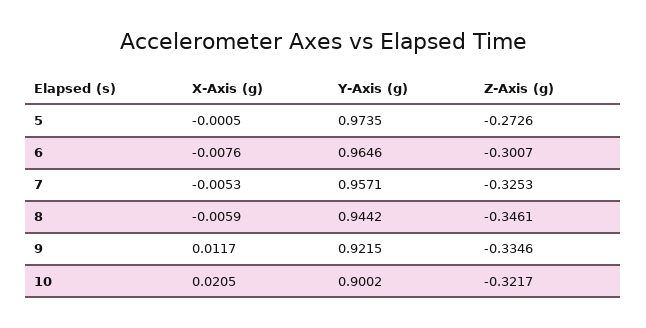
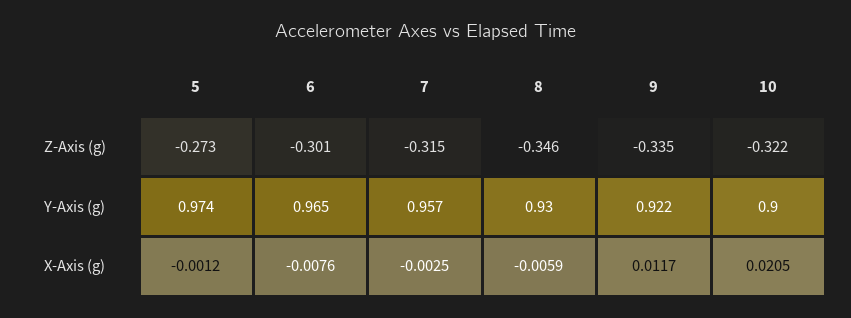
  {
    "X-Axis (g)": {
-     "5": -0.0005,
+     "5": -0.0012,
      "6": -0.0076,
-     "7": -0.0053,
+     "7": -0.0025,
      "8": -0.0059,
      "9": 0.0117,
      "10": 0.0205
    },
    "Y-Axis (g)": {
      "5": 0.9735,
      "6": 0.9646,
      "7": 0.9571,
-     "8": 0.9442,
+     "8": 0.93,
      "9": 0.9215,
      "10": 0.9002
    },
    "Z-Axis (g)": {
      "5": -0.2726,
      "6": -0.3007,
-     "7": -0.3253,
+     "7": -0.315,
      "8": -0.3461,
      "9": -0.3346,
      "10": -0.3217
    }
  }

